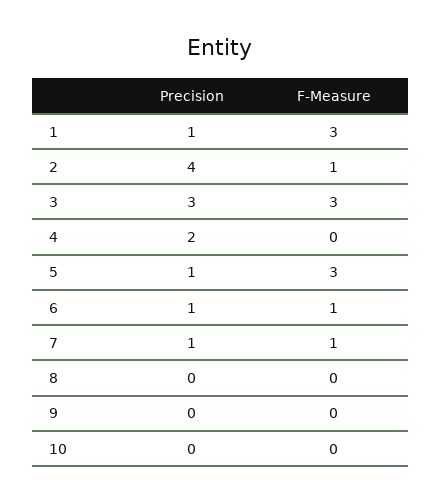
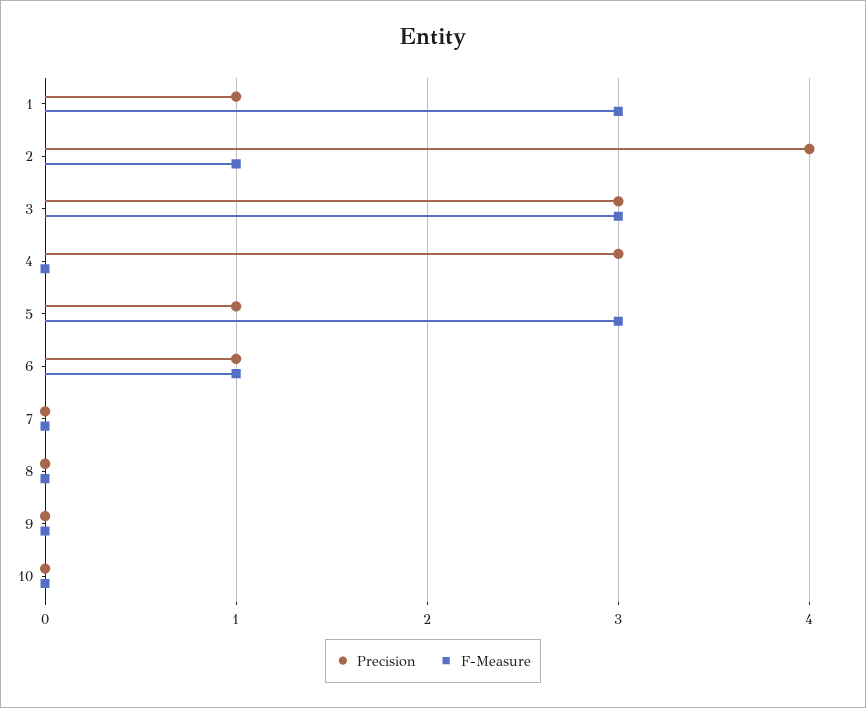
  {
    "Precision": {
      "1": 1,
      "2": 4,
      "3": 3,
-     "4": 2,
+     "4": 3,
      "5": 1,
      "6": 1,
-     "7": 1,
+     "7": 0,
      "8": 0,
      "9": 0,
      "10": 0
    },
    "F-Measure": {
      "1": 3,
      "2": 1,
      "3": 3,
      "4": 0,
      "5": 3,
      "6": 1,
-     "7": 1,
+     "7": 0,
      "8": 0,
      "9": 0,
      "10": 0
    }
  }

